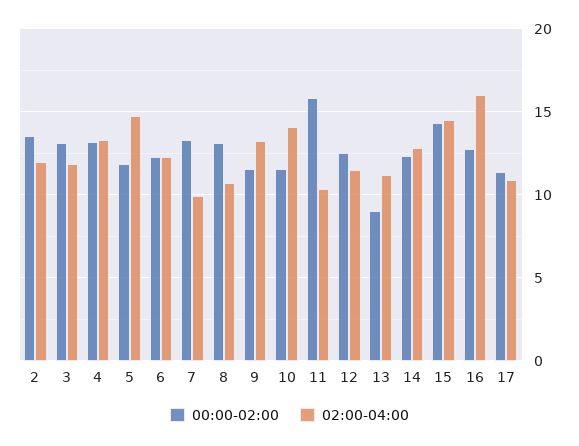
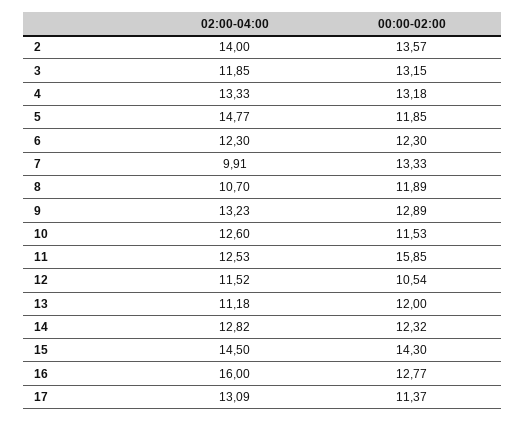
  {
    "00:00-02:00": {
      "2": 13.57,
      "3": 13.15,
      "4": 13.18,
      "5": 11.85,
      "6": 12.3,
      "7": 13.33,
-     "8": 13,
+     "8": 11.89,
-     "9": 11.5,
+     "9": 12.89,
      "10": 11.53,
      "11": 15.85,
-     "12": 12.5,
+     "12": 10.54,
-     "13": 9,
+     "13": 12,
      "14": 12.32,
      "15": 14.3,
      "16": 12.77,
      "17": 11.37
    },
    "02:00-04:00": {
-     "2": 12,
+     "2": 14,
      "3": 11.85,
      "4": 13.33,
      "5": 14.77,
      "6": 12.3,
      "7": 9.91,
      "8": 10.7,
      "9": 13.23,
-     "10": 14,
+     "10": 12.6,
-     "11": 10.5,
+     "11": 12.53,
      "12": 11.52,
      "13": 11.18,
      "14": 12.82,
      "15": 14.5,
      "16": 16,
-     "17": 11
+     "17": 13.09
    }
  }

